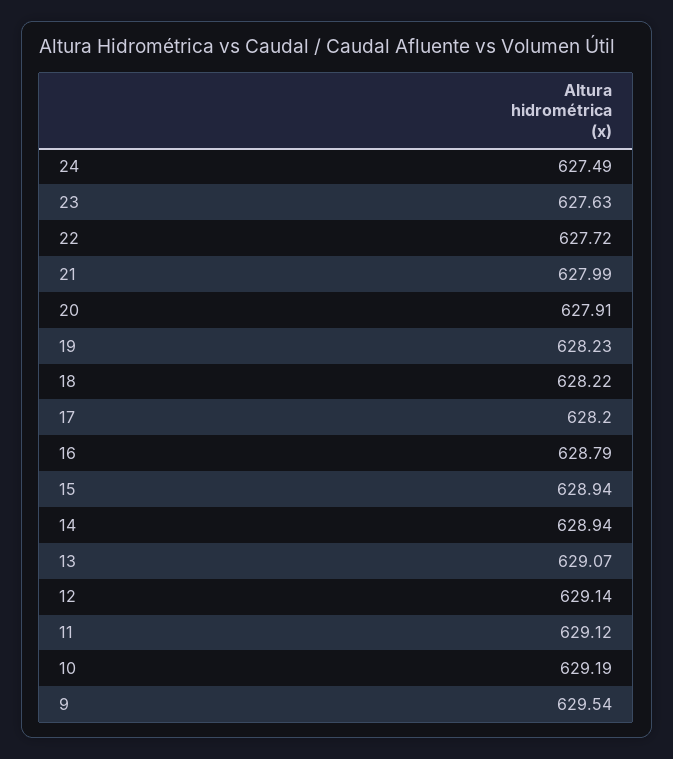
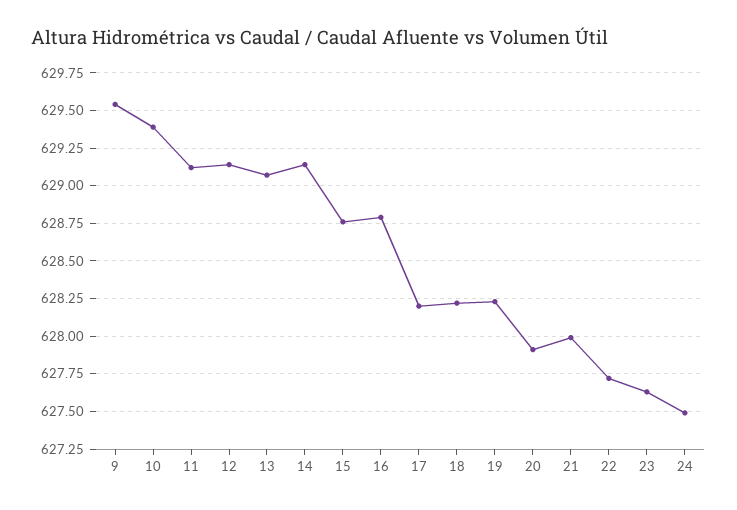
  {
    "24": 627.49,
    "23": 627.63,
    "22": 627.72,
    "21": 627.99,
    "20": 627.91,
    "19": 628.23,
    "18": 628.22,
    "17": 628.2,
    "16": 628.79,
-   "15": 628.94,
+   "15": 628.75,
-   "14": 628.94,
+   "14": 629.15,
    "13": 629.07,
    "12": 629.14,
    "11": 629.12,
-   "10": 629.19,
+   "10": 629.4,
    "9": 629.54
  }

